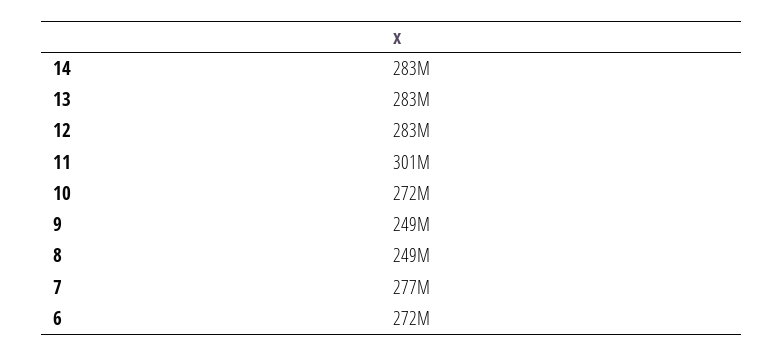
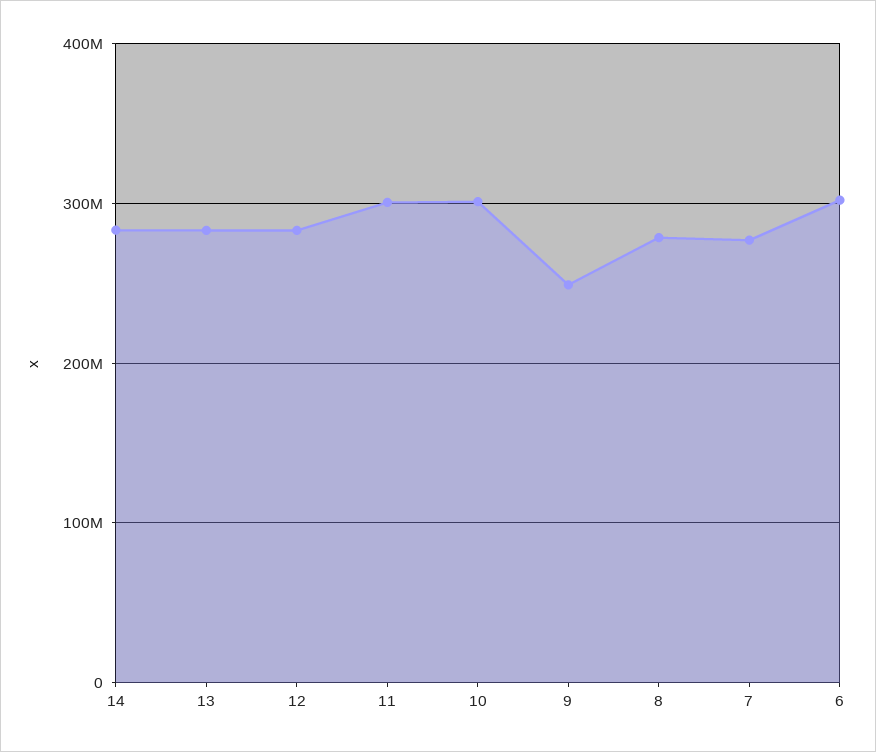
  {
    "14": 283000000,
    "13": 283000000,
    "12": 283000000,
    "11": 301000000,
-   "10": 272000000,
+   "10": 300000000,
    "9": 249000000,
-   "8": 249000000,
+   "8": 280000000,
    "7": 277000000,
-   "6": 272000000
+   "6": 300000000
  }

